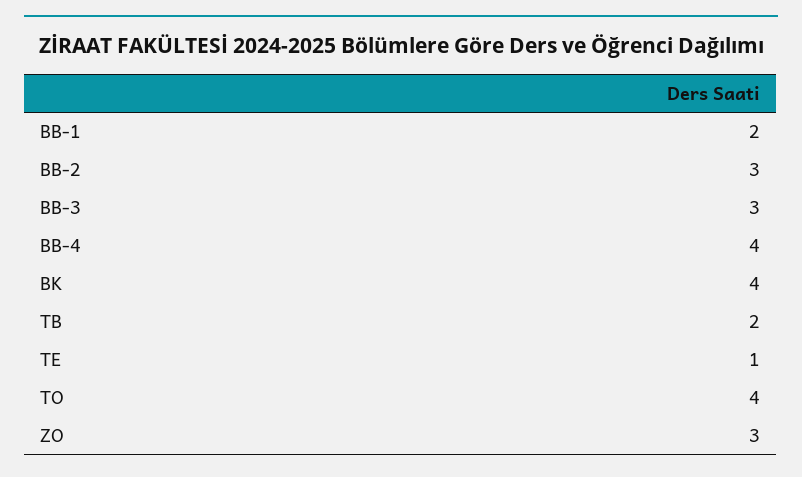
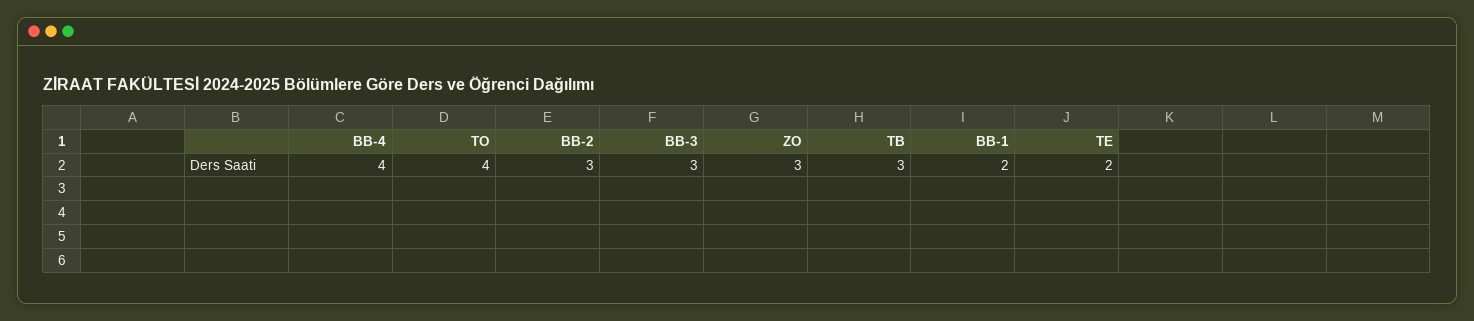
  {
    "BB-1": 2,
    "BB-2": 3,
    "BB-3": 3,
    "BB-4": 4,
-   "BK": 4,
-   "TB": 2,
+   "TB": 3,
-   "TE": 1,
+   "TE": 2,
    "TO": 4,
    "ZO": 3
  }

